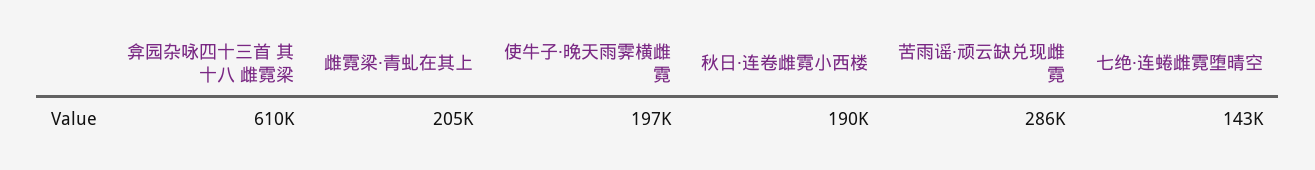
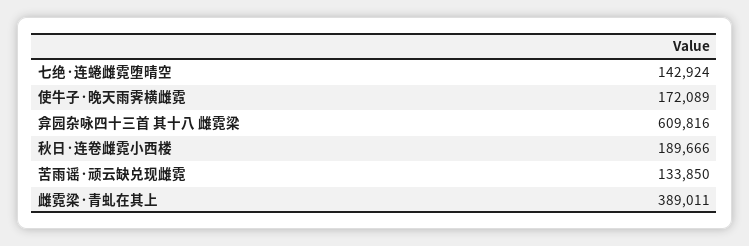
  {
    "弇园杂咏四十三首 其十八 雌霓梁": 609816,
-   "雌霓梁·青虬在其上": 205000,
+   "雌霓梁·青虬在其上": 389011,
-   "使牛子·晚天雨霁横雌霓": 197000,
+   "使牛子·晚天雨霁横雌霓": 172089,
    "秋日·连卷雌霓小西楼": 189666,
-   "苦雨谣·顽云缺兑现雌霓": 286000,
+   "苦雨谣·顽云缺兑现雌霓": 133850,
    "七绝·连蜷雌霓堕晴空": 142924
  }

